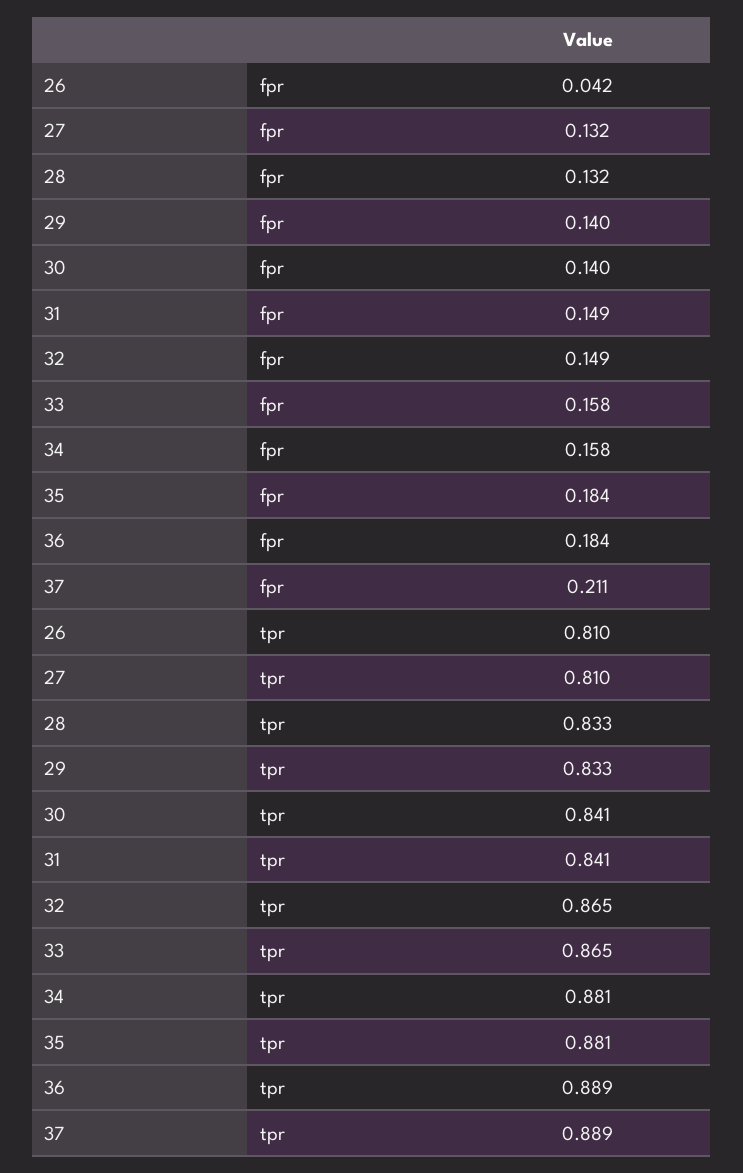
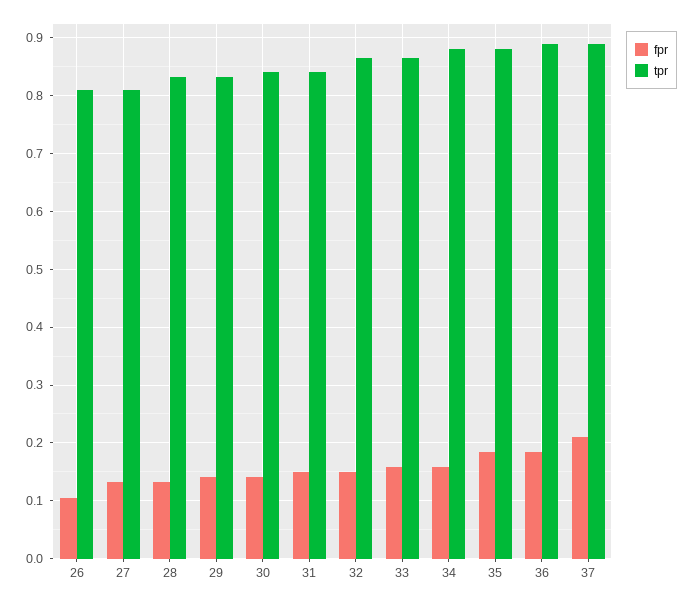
  {
    "fpr": {
-     "26": 0.042,
+     "26": 0.1,
      "27": 0.132,
      "28": 0.132,
      "29": 0.14,
      "30": 0.14,
      "31": 0.149,
      "32": 0.149,
      "33": 0.158,
      "34": 0.158,
      "35": 0.184,
      "36": 0.184,
      "37": 0.211
    },
    "tpr": {
      "26": 0.81,
      "27": 0.81,
      "28": 0.833,
      "29": 0.833,
      "30": 0.841,
      "31": 0.841,
      "32": 0.865,
      "33": 0.865,
      "34": 0.881,
      "35": 0.881,
      "36": 0.889,
      "37": 0.889
    }
  }

